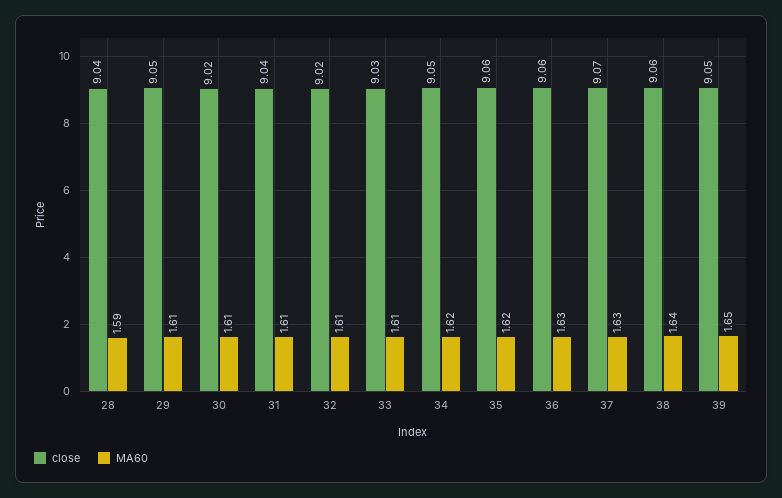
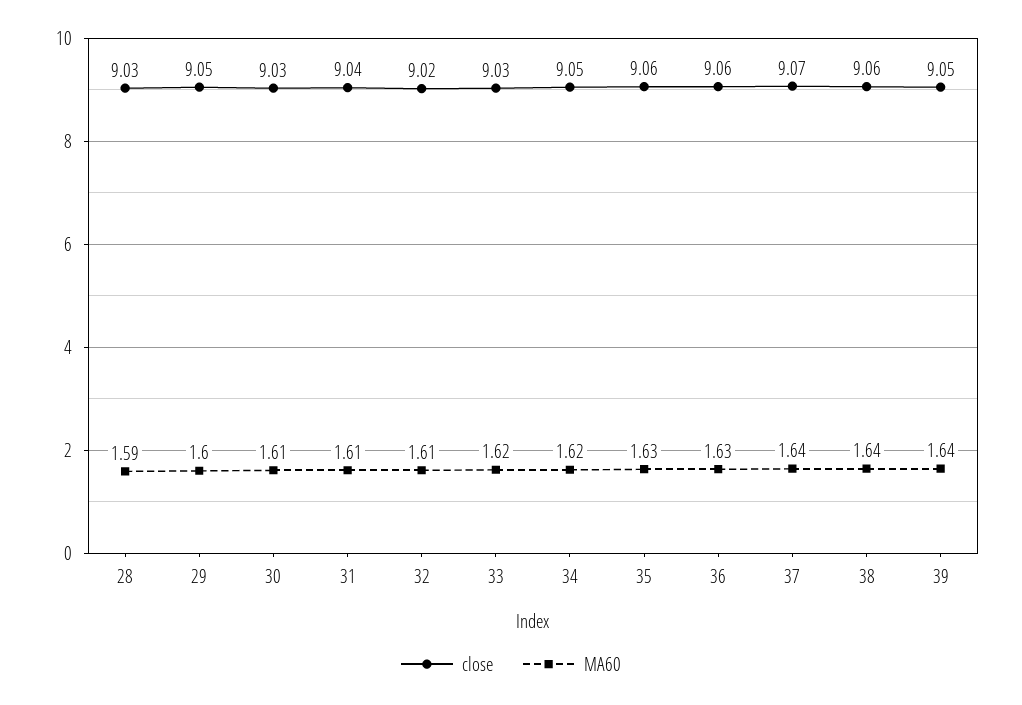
  {
    "close": {
-     "28": 9.04,
+     "28": 9.03,
      "29": 9.05,
-     "30": 9.02,
+     "30": 9.03,
      "31": 9.04,
      "32": 9.02,
      "33": 9.03,
      "34": 9.05,
      "35": 9.06,
      "36": 9.06,
      "37": 9.07,
      "38": 9.06,
      "39": 9.05
    },
    "MA60": {
      "28": 1.59,
-     "29": 1.61,
+     "29": 1.6,
      "30": 1.61,
      "31": 1.61,
      "32": 1.61,
-     "33": 1.61,
+     "33": 1.62,
      "34": 1.62,
-     "35": 1.62,
+     "35": 1.63,
      "36": 1.63,
-     "37": 1.63,
+     "37": 1.64,
      "38": 1.64,
-     "39": 1.65
+     "39": 1.64
    }
  }

